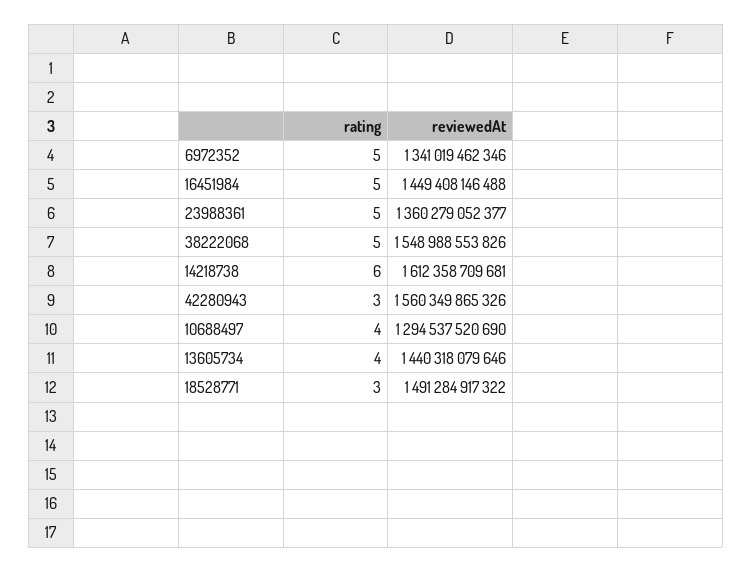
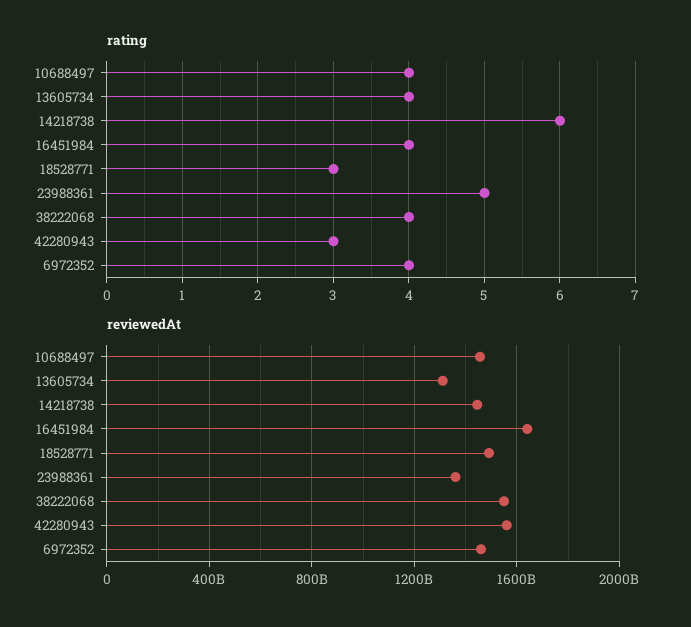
  {
    "rating": {
-     "6972352": 5,
+     "6972352": 4,
-     "16451984": 5,
+     "16451984": 4,
      "23988361": 5,
-     "38222068": 5,
+     "38222068": 4,
      "14218738": 6,
      "42280943": 3,
      "10688497": 4,
      "13605734": 4,
      "18528771": 3
    },
    "reviewedAt": {
-     "6972352": 1341019462346,
+     "6972352": 1450000000000,
-     "16451984": 1449408146488,
+     "16451984": 1650000000000,
      "23988361": 1360279052377,
      "38222068": 1548988553826,
-     "14218738": 1612358709681,
+     "14218738": 1450000000000,
      "42280943": 1560349865326,
-     "10688497": 1294537520690,
+     "10688497": 1450000000000,
-     "13605734": 1440318079646,
+     "13605734": 1300000000000,
      "18528771": 1491284917322
    }
  }

